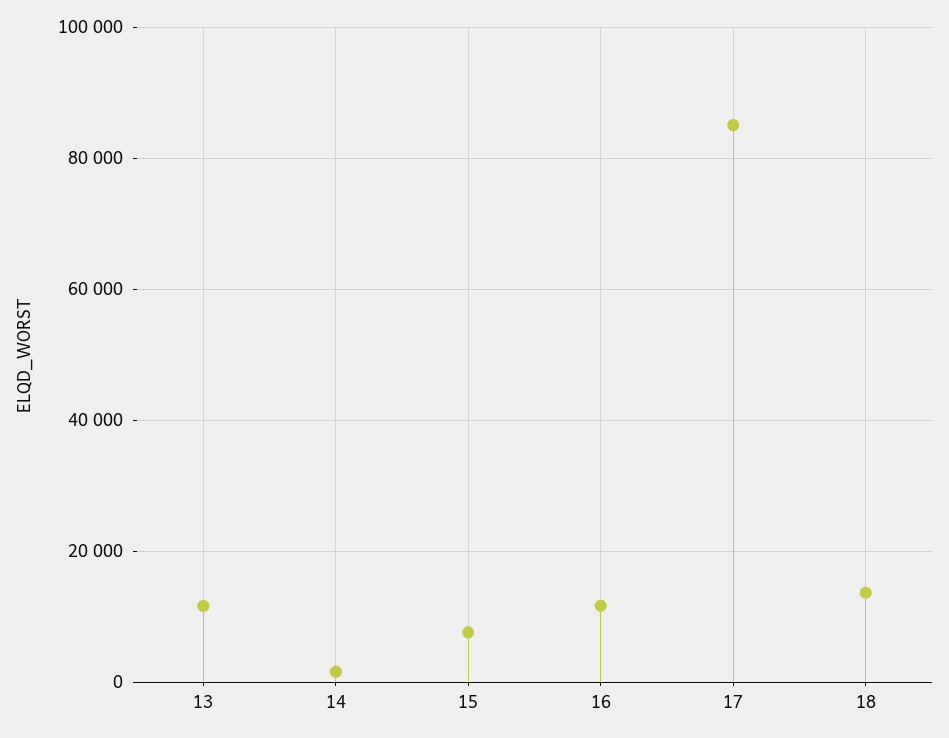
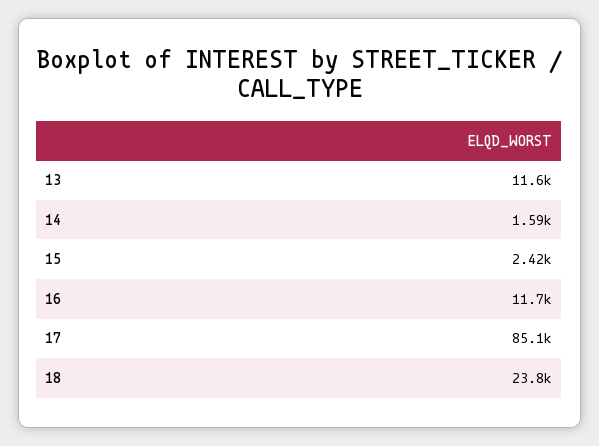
  {
    "13": 11600,
    "14": 1590,
-   "15": 8000,
+   "15": 2420,
    "16": 11700,
    "17": 85100,
-   "18": 14000
+   "18": 23800
  }

